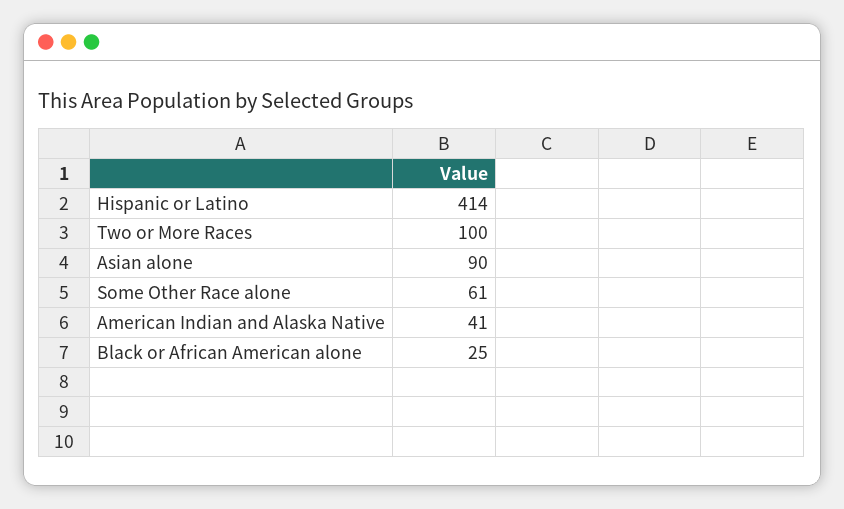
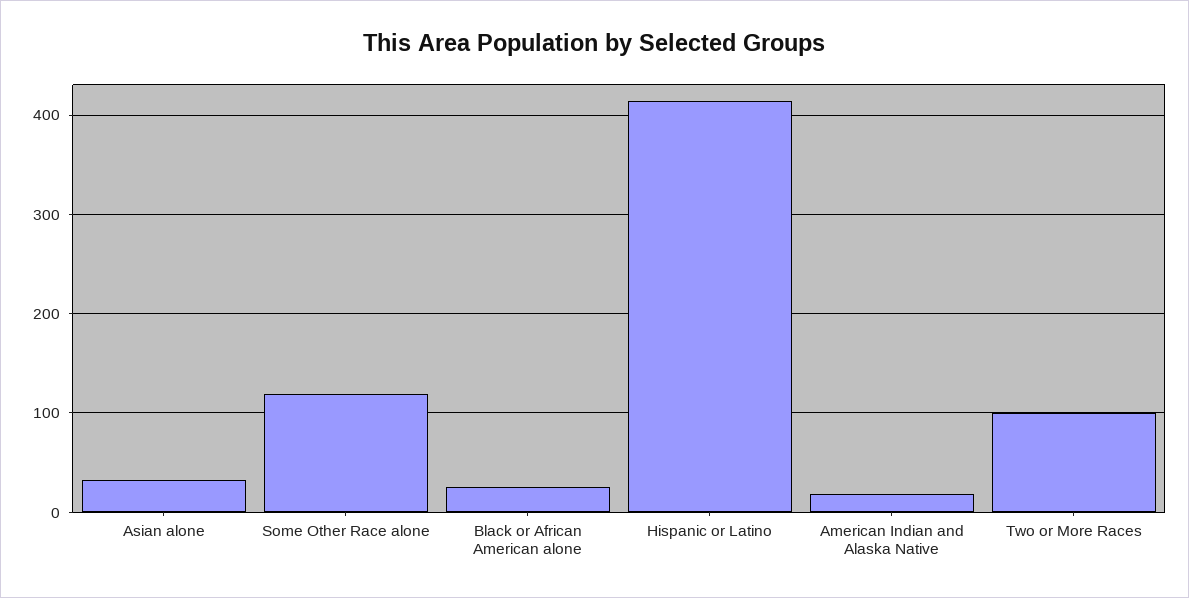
  {
    "Hispanic or Latino": 414,
    "Two or More Races": 100,
-   "Asian alone": 90,
+   "Asian alone": 30,
-   "Some Other Race alone": 61,
+   "Some Other Race alone": 120,
-   "American Indian and Alaska Native": 41,
+   "American Indian and Alaska Native": 20,
    "Black or African American alone": 25
  }

